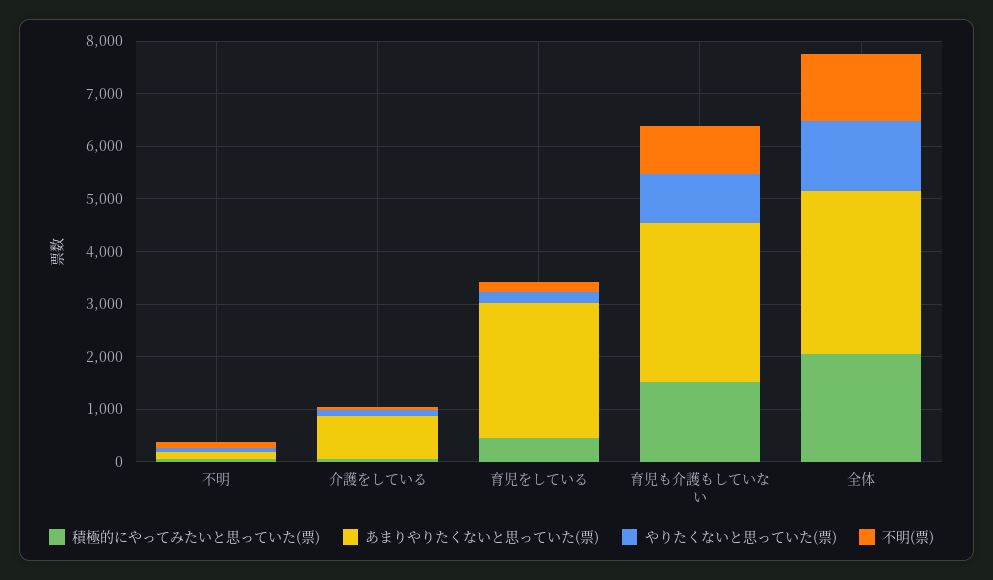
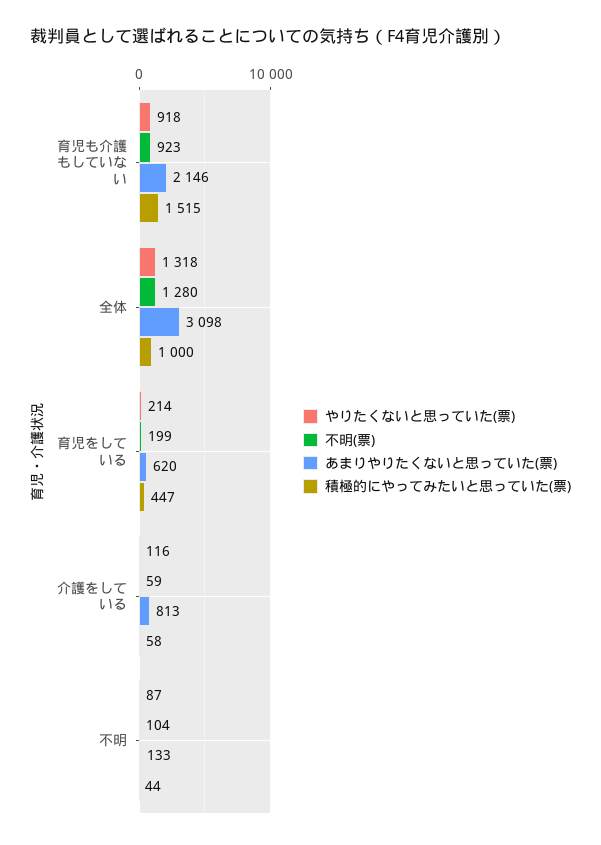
  {
    "積極的にやってみたいと思っていた(票)": {
      "不明": 44,
      "介護をしている": 58,
      "育児をしている": 447,
      "育児も介護もしていない": 1515,
-     "全体": 2000
+     "全体": 1000
    },
    "あまりやりたくないと思っていた(票)": {
      "不明": 133,
      "介護をしている": 813,
-     "育児をしている": 2600,
+     "育児をしている": 620,
-     "育児も介護もしていない": 3000,
+     "育児も介護もしていない": 2146,
      "全体": 3098
    },
    "やりたくないと思っていた(票)": {
      "不明": 87,
      "介護をしている": 116,
      "育児をしている": 214,
      "育児も介護もしていない": 918,
      "全体": 1318
    },
    "不明(票)": {
      "不明": 104,
      "介護をしている": 59,
      "育児をしている": 199,
      "育児も介護もしていない": 923,
      "全体": 1280
    }
  }

